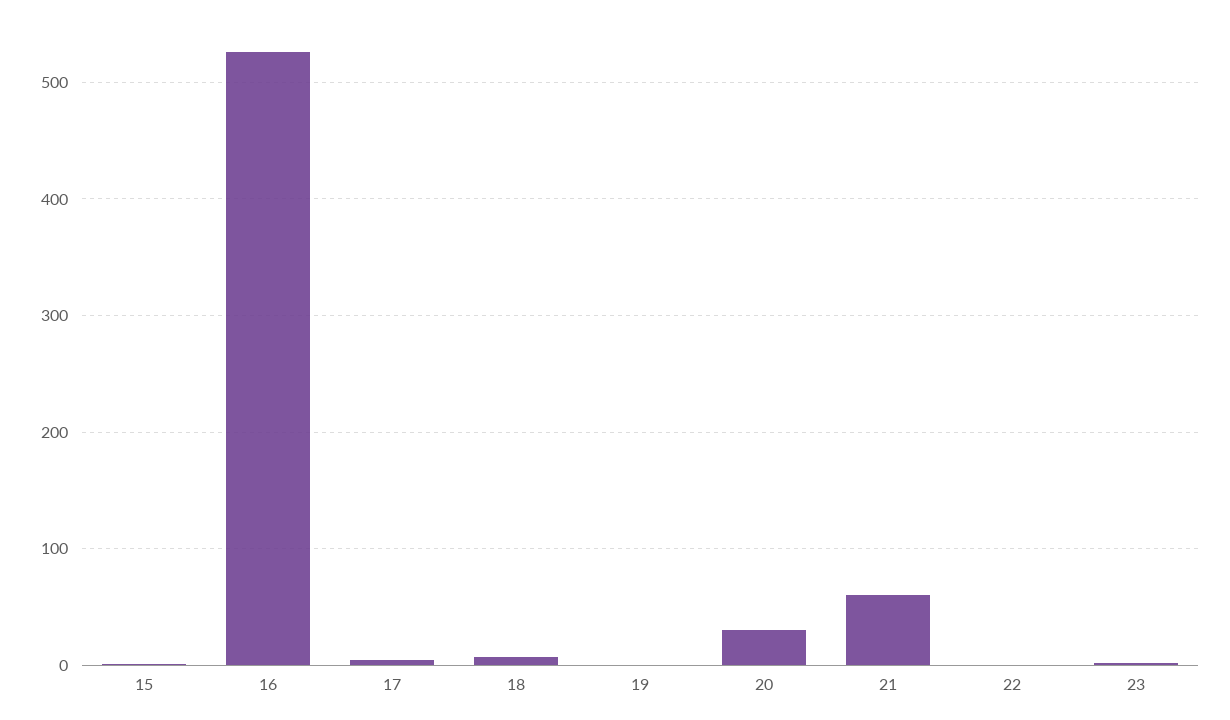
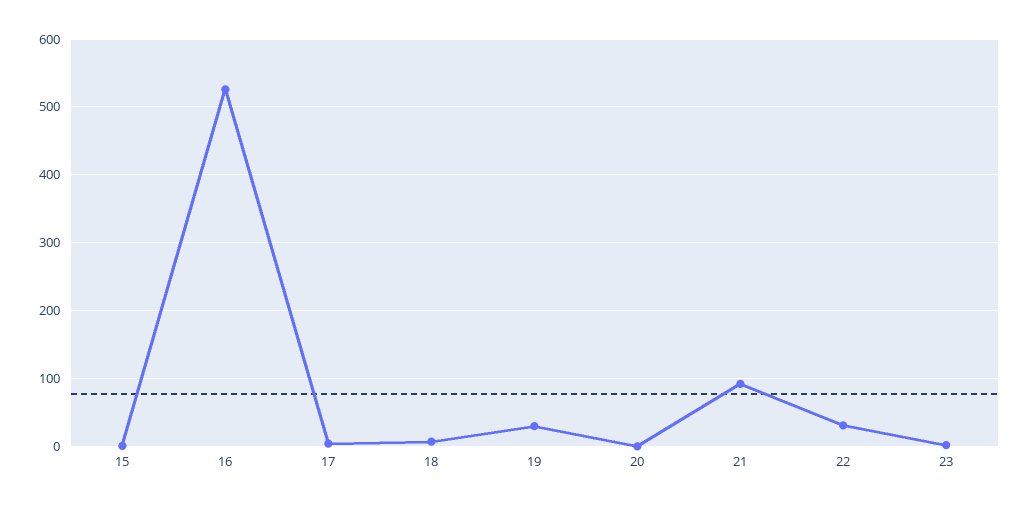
  {
    "15": 0,
    "16": 530,
    "17": 0,
    "18": 10,
-   "19": 0,
+   "19": 30,
-   "20": 30,
+   "20": 0,
-   "21": 60,
+   "21": 90,
-   "22": 0,
+   "22": 30,
    "23": 0
  }

